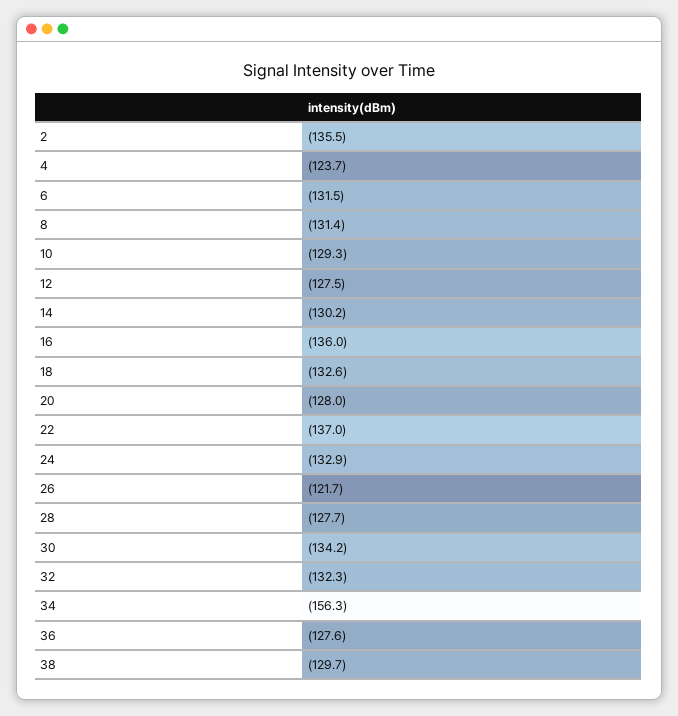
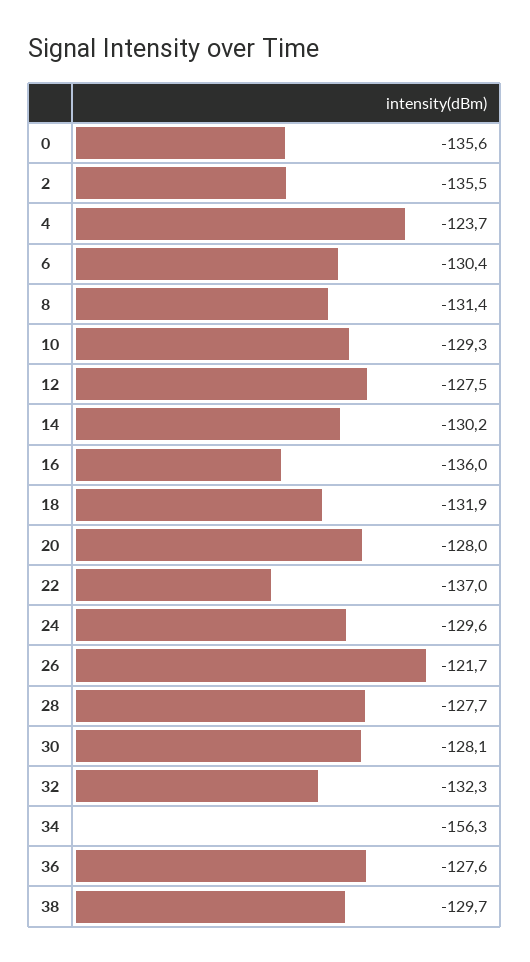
  {
    "2": -135.5,
    "4": -123.7,
-   "6": -131.5,
+   "6": -130.4,
    "8": -131.4,
    "10": -129.3,
    "12": -127.5,
    "14": -130.2,
    "16": -136,
-   "18": -132.6,
+   "18": -131.9,
    "20": -128,
    "22": -137,
-   "24": -132.9,
+   "24": -129.6,
    "26": -121.7,
    "28": -127.7,
-   "30": -134.2,
+   "30": -128.1,
    "32": -132.3,
    "34": -156.3,
    "36": -127.6,
-   "38": -129.7
+   "38": -129.7,
+   "0": -135.6
  }

